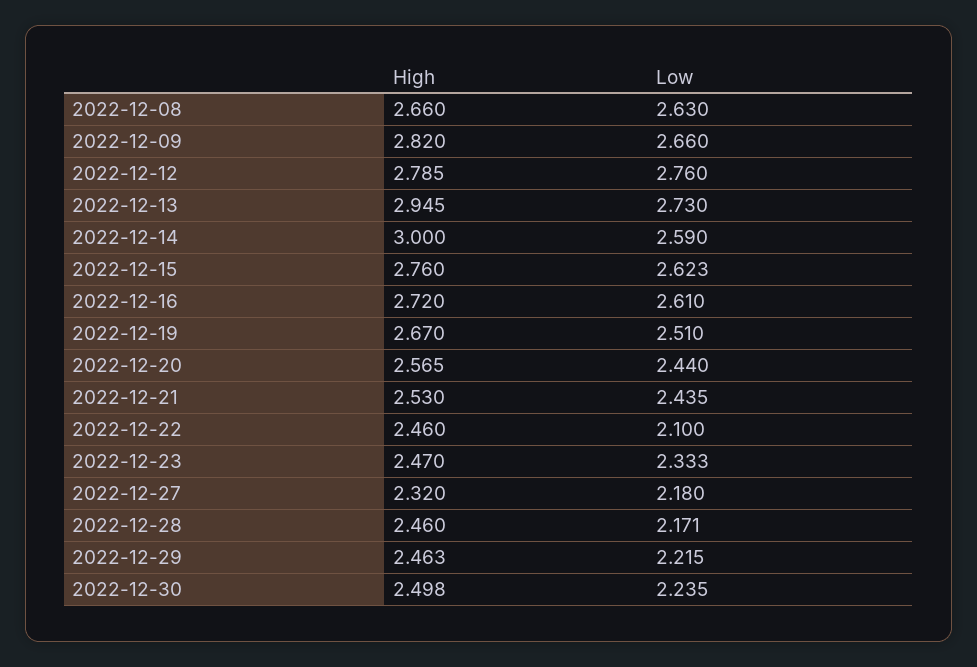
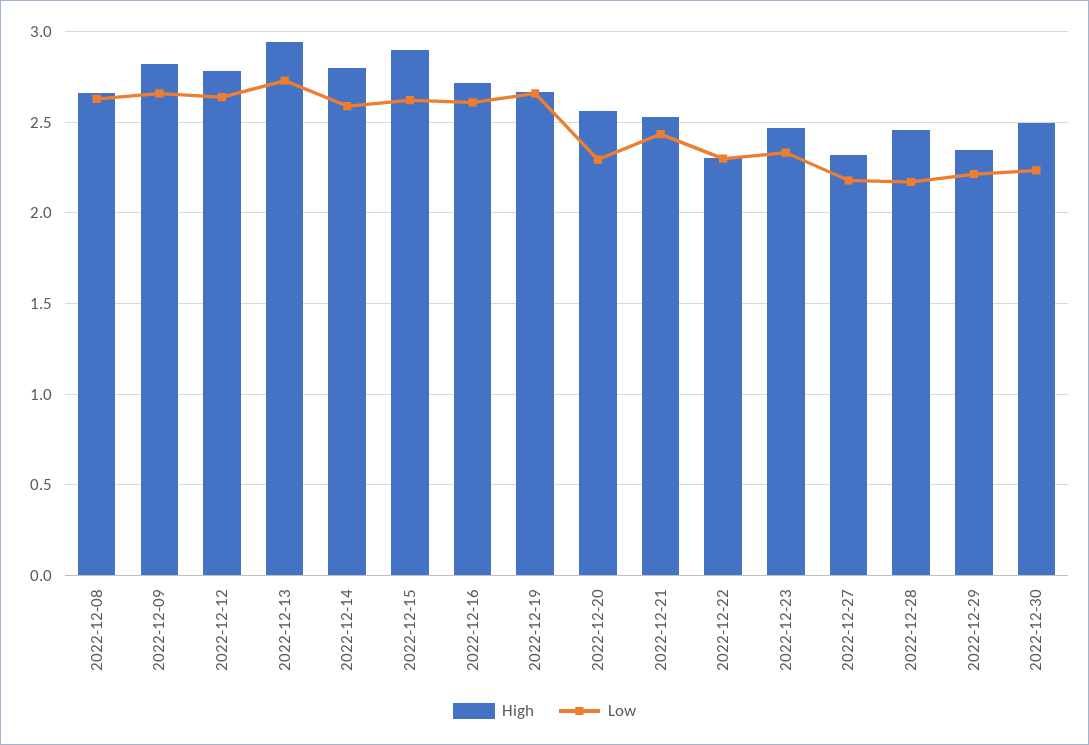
  {
    "High": {
      "2022-12-08": 2.66,
      "2022-12-09": 2.82,
      "2022-12-12": 2.785,
      "2022-12-13": 2.945,
-     "2022-12-14": 3,
+     "2022-12-14": 2.8,
-     "2022-12-15": 2.76,
+     "2022-12-15": 2.9,
      "2022-12-16": 2.72,
      "2022-12-19": 2.67,
      "2022-12-20": 2.565,
      "2022-12-21": 2.53,
-     "2022-12-22": 2.46,
+     "2022-12-22": 2.3,
      "2022-12-23": 2.47,
      "2022-12-27": 2.32,
      "2022-12-28": 2.46,
-     "2022-12-29": 2.463,
+     "2022-12-29": 2.35,
      "2022-12-30": 2.498
    },
    "Low": {
      "2022-12-08": 2.63,
      "2022-12-09": 2.66,
-     "2022-12-12": 2.76,
+     "2022-12-12": 2.65,
      "2022-12-13": 2.73,
      "2022-12-14": 2.59,
      "2022-12-15": 2.623,
      "2022-12-16": 2.61,
-     "2022-12-19": 2.51,
+     "2022-12-19": 2.65,
-     "2022-12-20": 2.44,
+     "2022-12-20": 2.3,
      "2022-12-21": 2.435,
-     "2022-12-22": 2.1,
+     "2022-12-22": 2.3,
      "2022-12-23": 2.333,
      "2022-12-27": 2.18,
      "2022-12-28": 2.171,
      "2022-12-29": 2.215,
      "2022-12-30": 2.235
    }
  }

